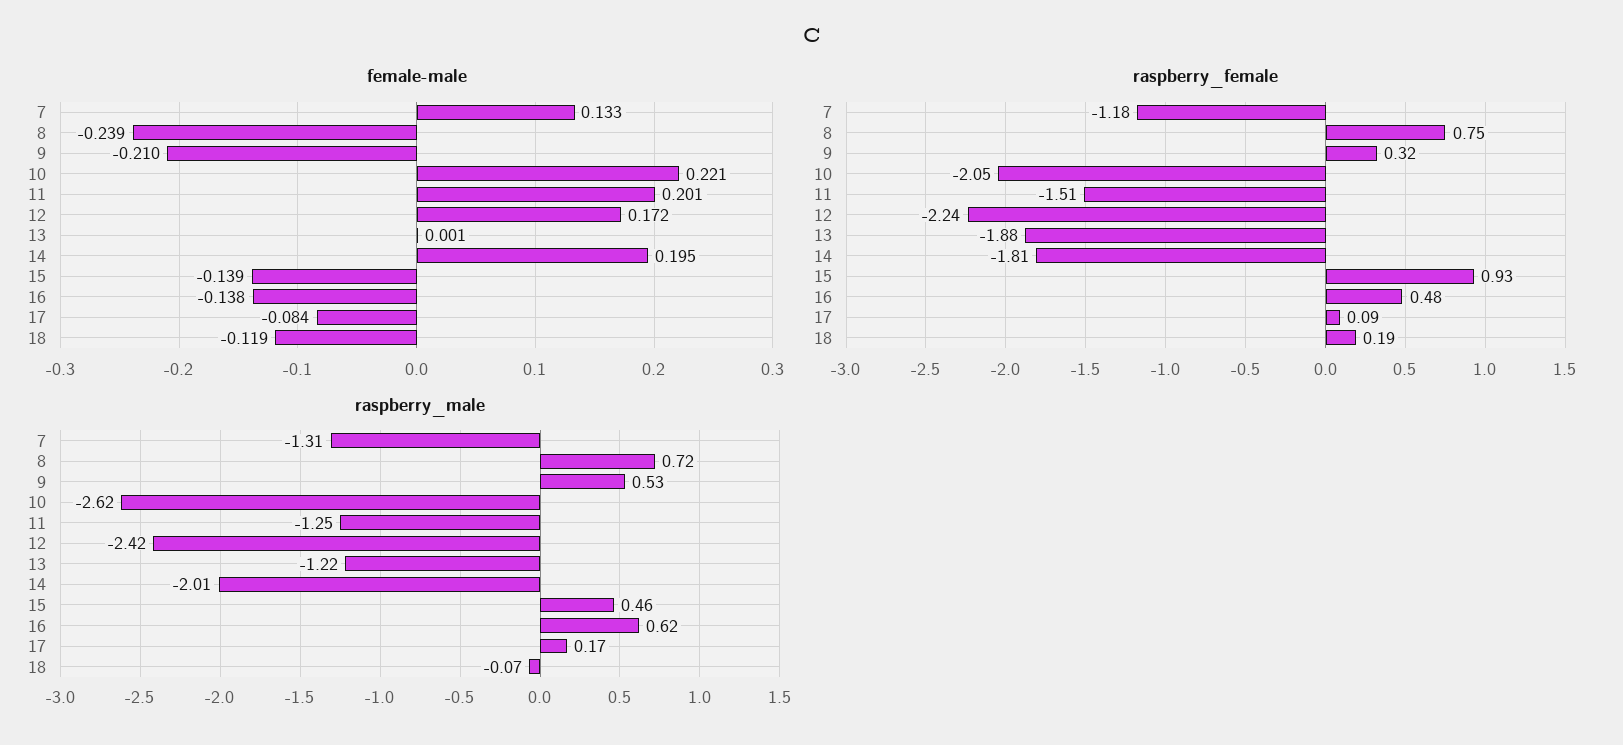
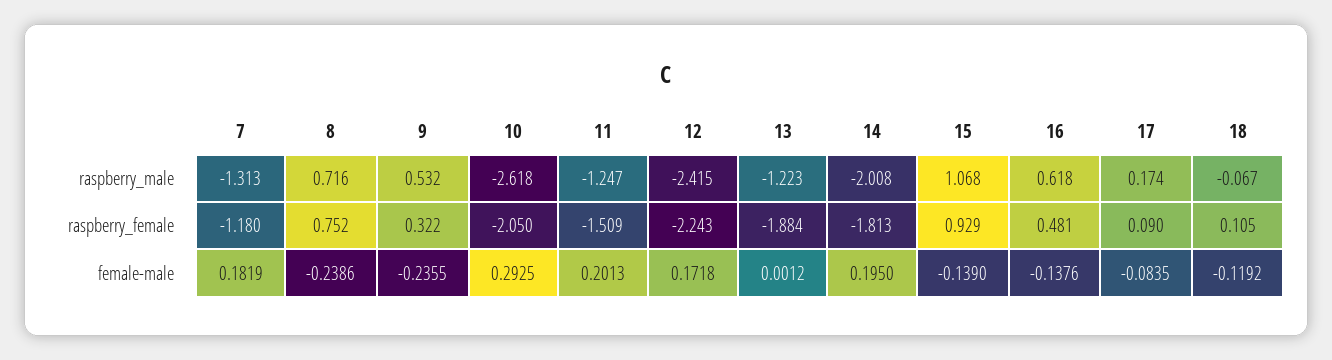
  {
    "female-male": {
-     "7": 0.133,
+     "7": 0.1819,
      "8": -0.2386,
-     "9": -0.21,
+     "9": -0.2355,
-     "10": 0.221,
+     "10": 0.2925,
      "11": 0.2013,
      "12": 0.1718,
      "13": 0.0012,
      "14": 0.195,
      "15": -0.139,
      "16": -0.1376,
      "17": -0.0835,
      "18": -0.1192
    },
    "raspberry_female": {
      "7": -1.18,
      "8": 0.752,
      "9": 0.322,
      "10": -2.05,
      "11": -1.509,
      "12": -2.243,
      "13": -1.884,
      "14": -1.813,
      "15": 0.929,
      "16": 0.481,
      "17": 0.09,
-     "18": 0.19
+     "18": 0.105
    },
    "raspberry_male": {
      "7": -1.313,
      "8": 0.716,
      "9": 0.532,
      "10": -2.618,
      "11": -1.247,
      "12": -2.415,
      "13": -1.223,
      "14": -2.008,
-     "15": 0.46,
+     "15": 1.068,
      "16": 0.618,
      "17": 0.174,
      "18": -0.067
    }
  }

